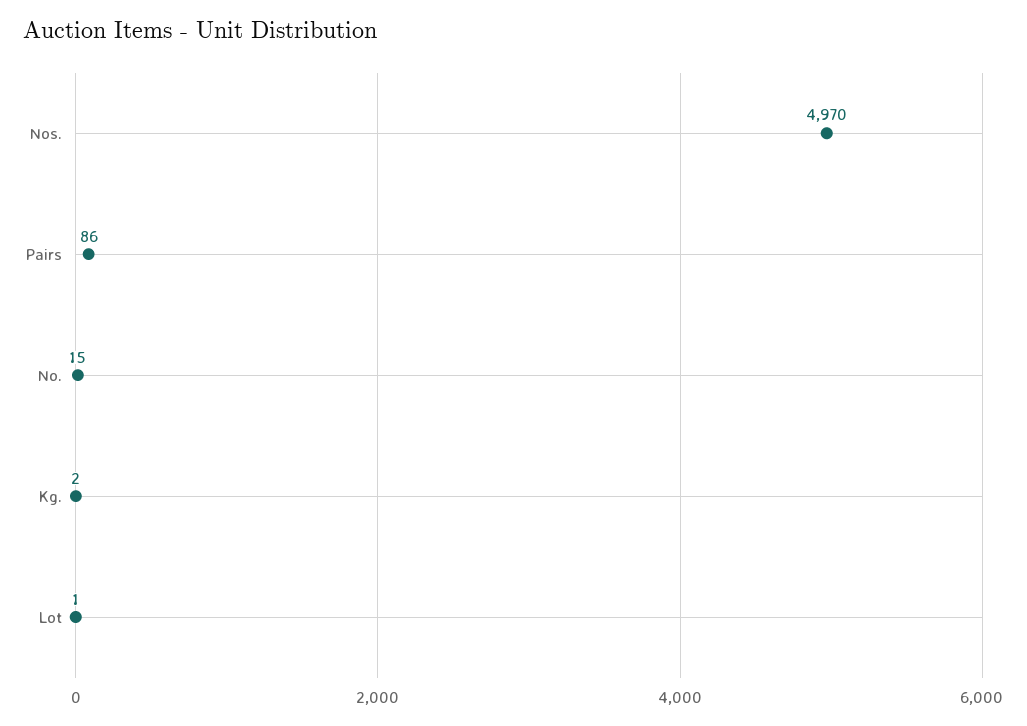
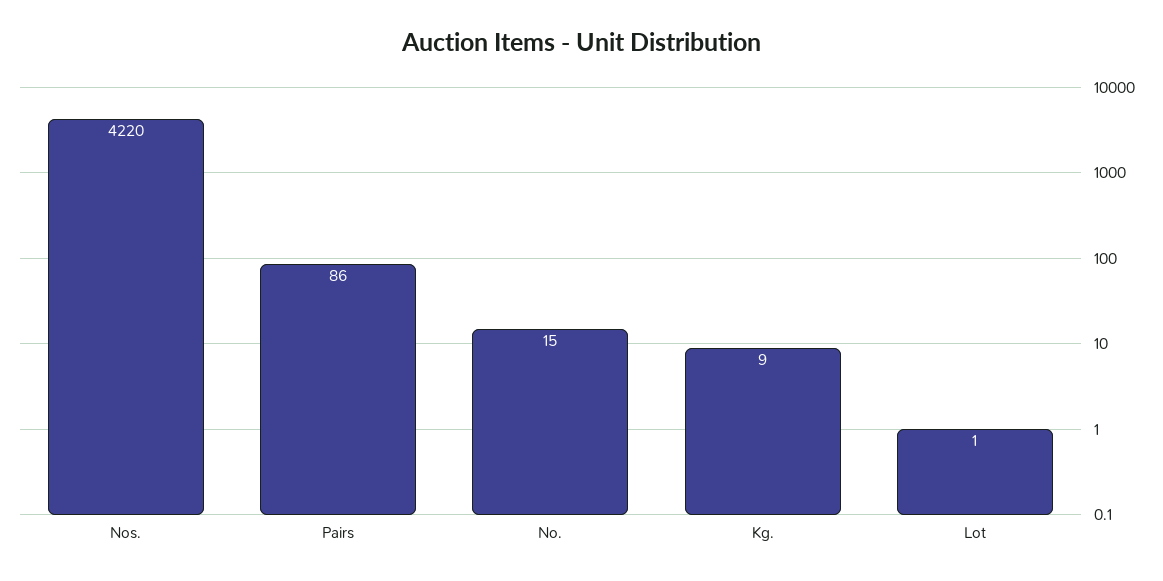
  {
-   "Nos.": 4970,
+   "Nos.": 4220,
    "Pairs": 86,
    "No.": 15,
-   "Kg.": 2,
+   "Kg.": 9,
    "Lot": 1
  }

